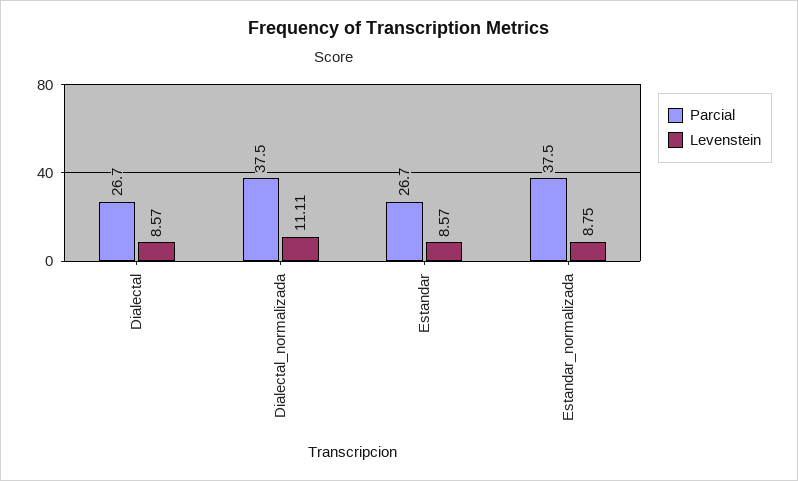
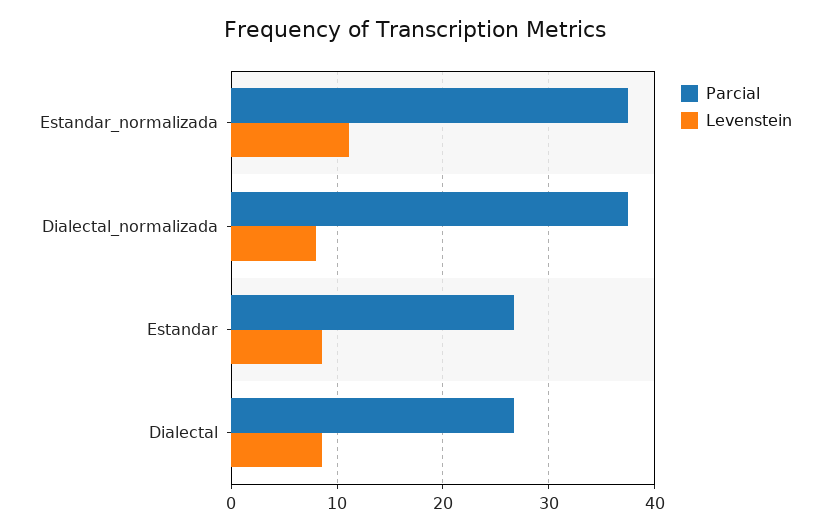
  {
    "Parcial": {
      "Dialectal": 26.7,
      "Dialectal_normalizada": 37.5,
      "Estandar": 26.7,
      "Estandar_normalizada": 37.5
    },
    "Levenstein": {
      "Dialectal": 8.57,
-     "Dialectal_normalizada": 11.11,
+     "Dialectal_normalizada": 8,
      "Estandar": 8.57,
-     "Estandar_normalizada": 8.75
+     "Estandar_normalizada": 11
    }
  }

